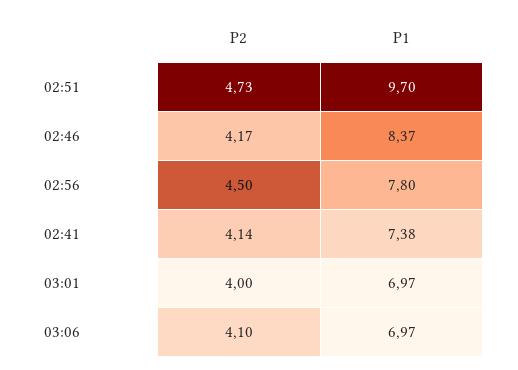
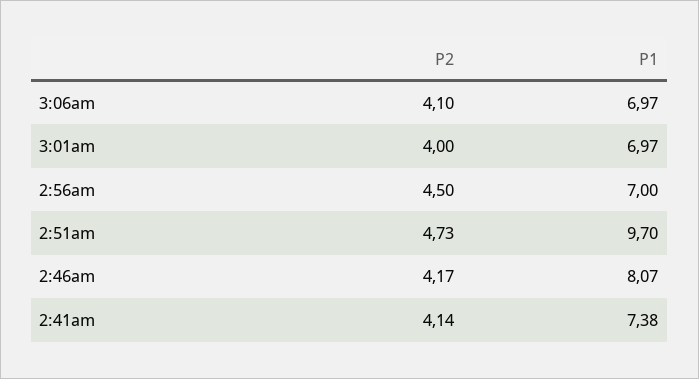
  {
    "P2": {
      "02:51": 4.73,
      "02:46": 4.17,
      "02:56": 4.5,
      "02:41": 4.14,
      "03:01": 4,
      "03:06": 4.1
    },
    "P1": {
      "02:51": 9.7,
-     "02:46": 8.37,
+     "02:46": 8.07,
-     "02:56": 7.8,
+     "02:56": 7,
      "02:41": 7.38,
      "03:01": 6.97,
      "03:06": 6.97
    }
  }

